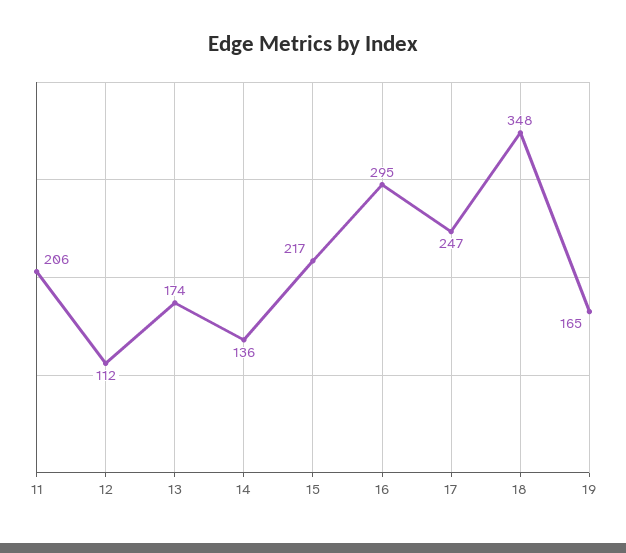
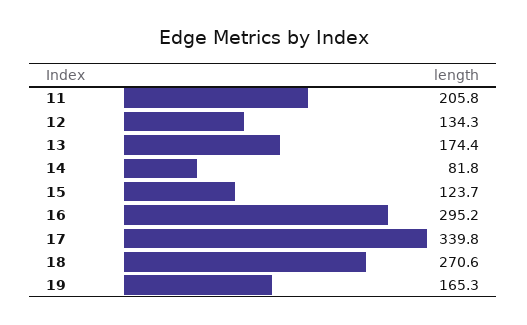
  {
    "11": 205.8,
-   "12": 112,
+   "12": 134.3,
    "13": 174.4,
-   "14": 136,
+   "14": 81.8,
-   "15": 217,
+   "15": 123.7,
    "16": 295.2,
-   "17": 247,
+   "17": 339.8,
-   "18": 348,
+   "18": 270.6,
    "19": 165.3
  }

